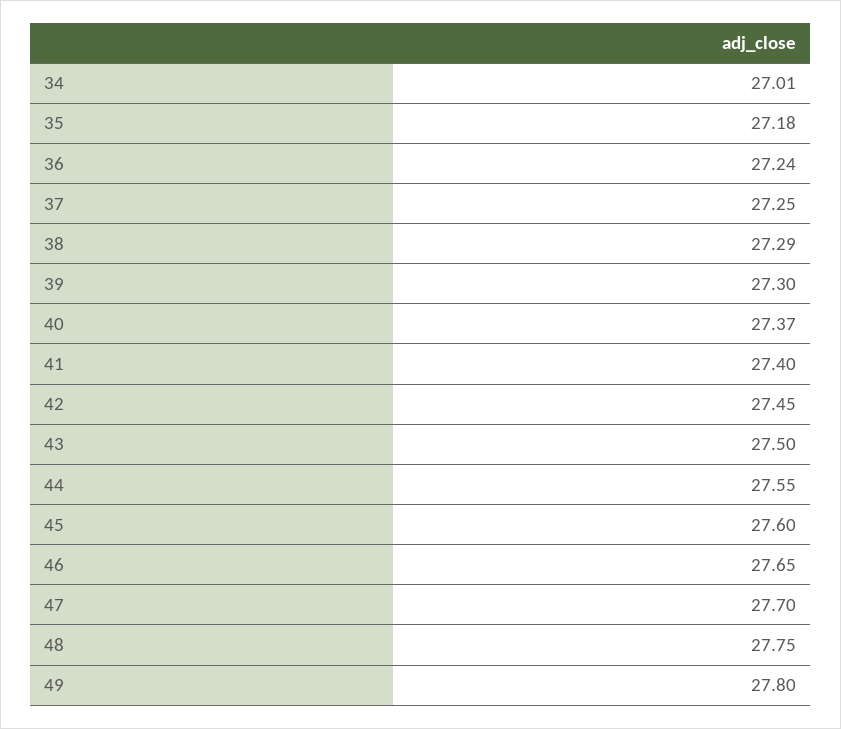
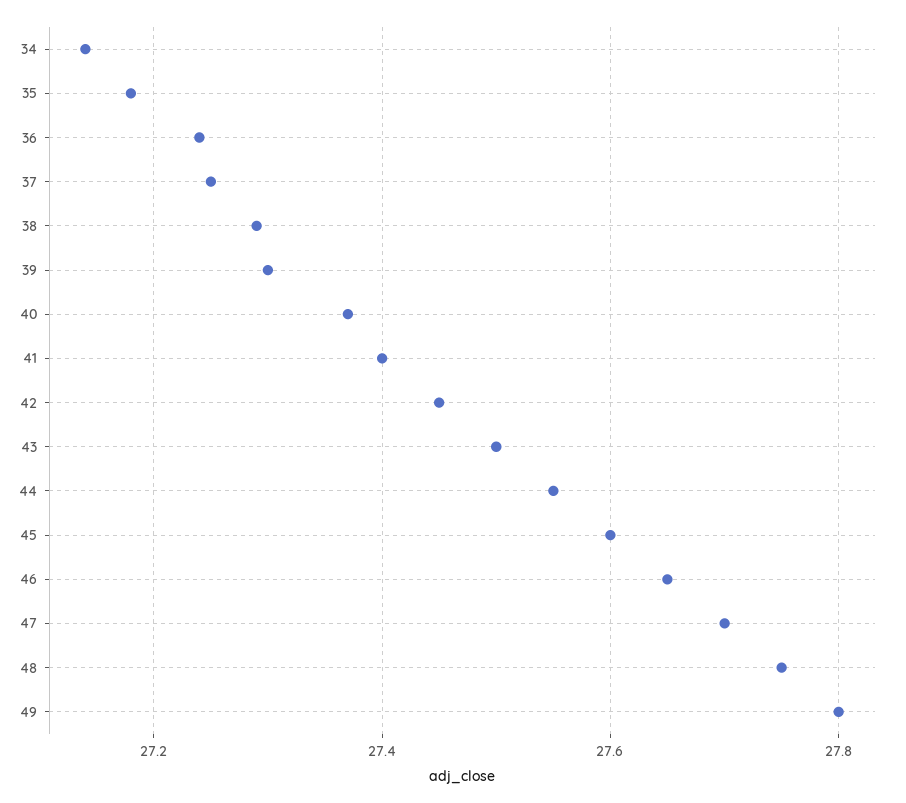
  {
-   "34": 27.01,
+   "34": 27.15,
    "35": 27.18,
    "36": 27.24,
    "37": 27.25,
    "38": 27.29,
    "39": 27.3,
    "40": 27.37,
    "41": 27.4,
    "42": 27.45,
    "43": 27.5,
    "44": 27.55,
    "45": 27.6,
    "46": 27.65,
    "47": 27.7,
    "48": 27.75,
    "49": 27.8
  }

